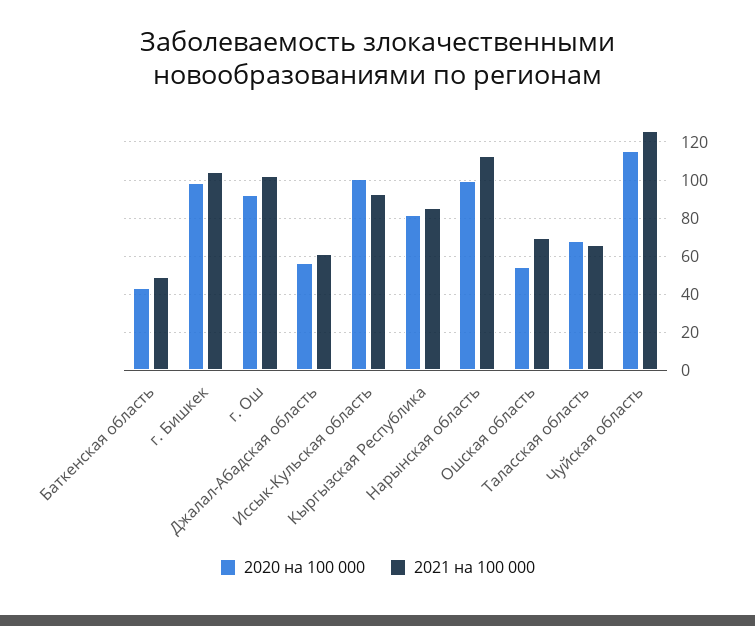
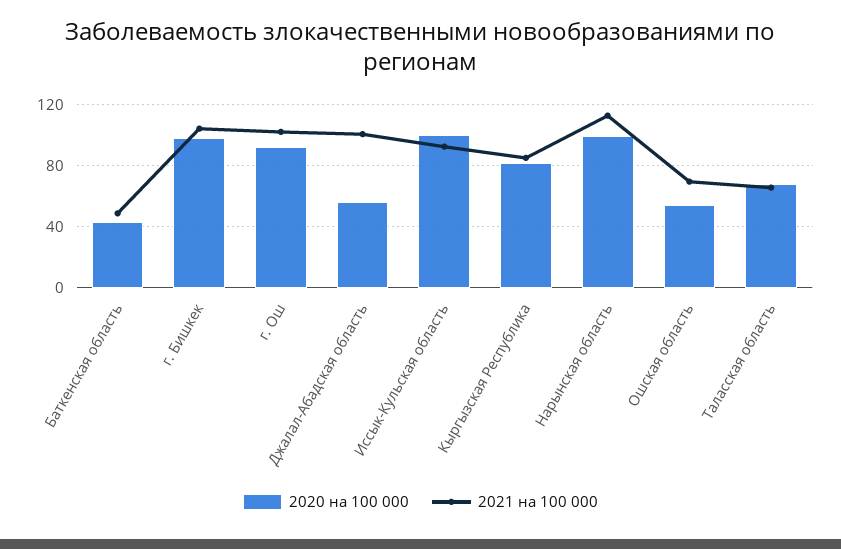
  {
    "2020 на 100 000": {
      "Баткенская область": 45,
      "г. Бишкек": 100,
      "г. Ош": 90,
      "Джалал-Абадская область": 55,
      "Иссык-Кульская область": 100,
      "Кыргызская Республика": 80,
      "Нарынская область": 100,
      "Ошская область": 55,
-     "Таласская область": 70,
+     "Таласская область": 70
-     "Чуйская область": 115
    },
    "2021 на 100 000": {
      "Баткенская область": 50,
      "г. Бишкек": 105,
      "г. Ош": 100,
-     "Джалал-Абадская область": 60,
+     "Джалал-Абадская область": 100,
      "Иссык-Кульская область": 95,
      "Кыргызская Республика": 85,
      "Нарынская область": 115,
      "Ошская область": 70,
-     "Таласская область": 65,
+     "Таласская область": 65
-     "Чуйская область": 125
    }
  }

